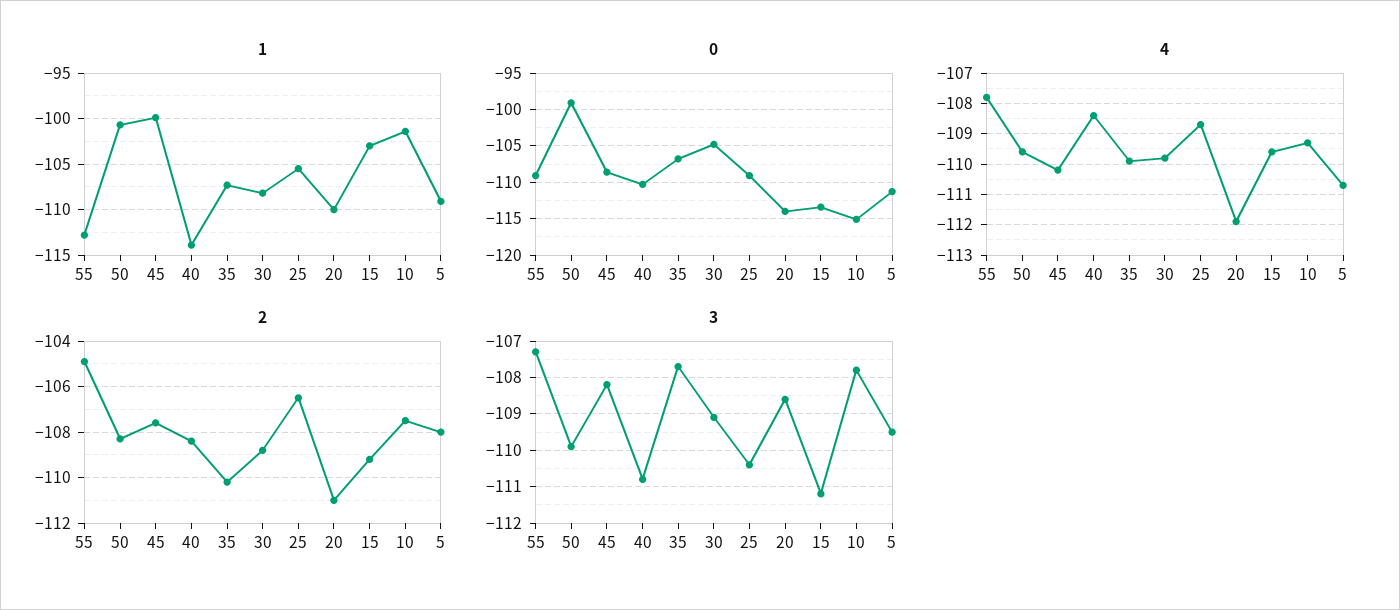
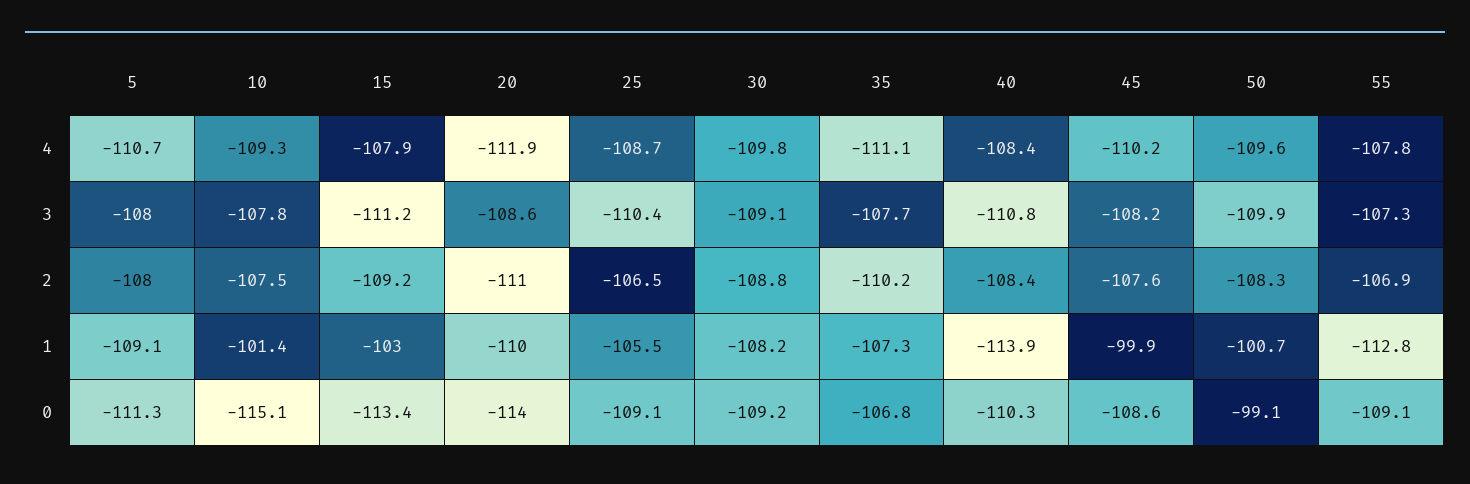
  {
    "1": {
      "55": -112.8,
      "50": -100.7,
      "45": -99.9,
      "40": -113.9,
      "35": -107.3,
      "30": -108.2,
      "25": -105.5,
      "20": -110,
      "15": -103,
      "10": -101.4,
      "5": -109.1
    },
    "0": {
      "55": -109.1,
      "50": -99.1,
      "45": -108.6,
      "40": -110.3,
      "35": -106.8,
-     "30": -105,
+     "30": -109.2,
      "25": -109.1,
      "20": -114,
      "15": -113.4,
      "10": -115.1,
      "5": -111.3
    },
    "4": {
      "55": -107.8,
      "50": -109.6,
      "45": -110.2,
      "40": -108.4,
-     "35": -110,
+     "35": -111.1,
      "30": -109.8,
      "25": -108.7,
      "20": -111.9,
-     "15": -109.5,
+     "15": -107.9,
      "10": -109.3,
      "5": -110.7
    },
    "2": {
-     "55": -105,
+     "55": -106.9,
      "50": -108.3,
      "45": -107.6,
      "40": -108.4,
      "35": -110.2,
      "30": -108.8,
      "25": -106.5,
      "20": -111,
      "15": -109.2,
      "10": -107.5,
      "5": -108
    },
    "3": {
      "55": -107.3,
      "50": -109.9,
      "45": -108.2,
      "40": -110.8,
      "35": -107.7,
      "30": -109.1,
      "25": -110.4,
      "20": -108.6,
      "15": -111.2,
      "10": -107.8,
-     "5": -109.5
+     "5": -108
    }
  }

